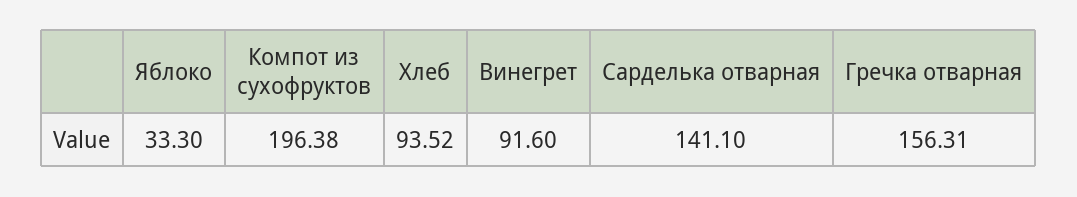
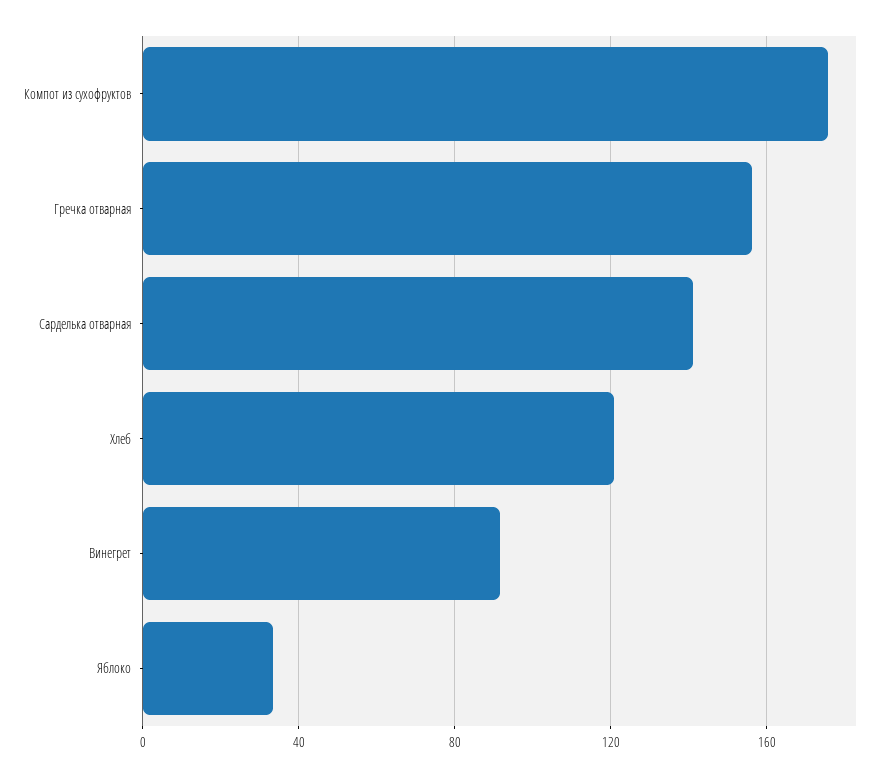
  {
    "Яблоко": 33.3,
-   "Компот из сухофруктов": 196.38,
+   "Компот из сухофруктов": 175,
-   "Хлеб": 93.52,
+   "Хлеб": 120,
    "Винегрет": 91.6,
    "Сарделька отварная": 141.1,
    "Гречка отварная": 156.31
  }

